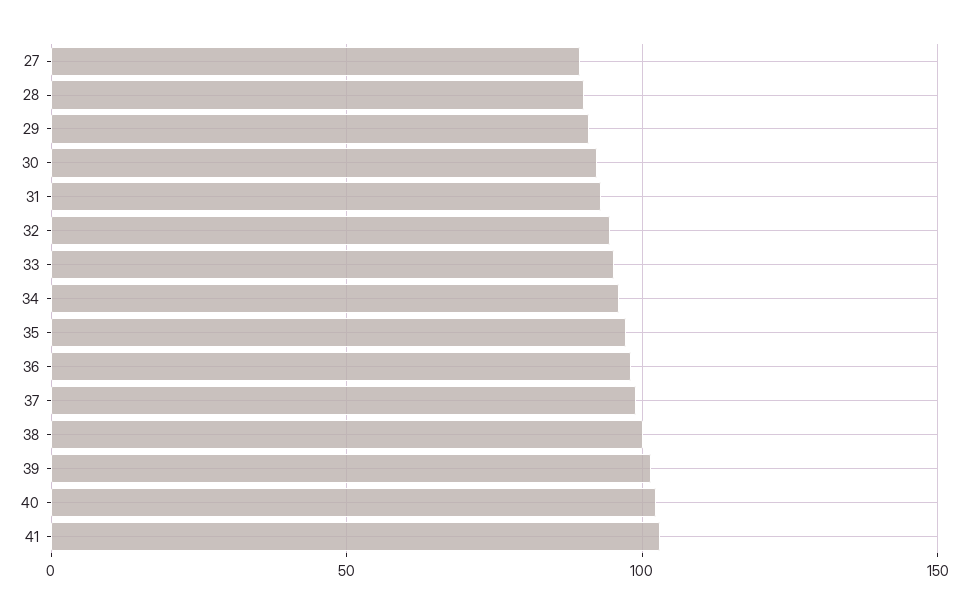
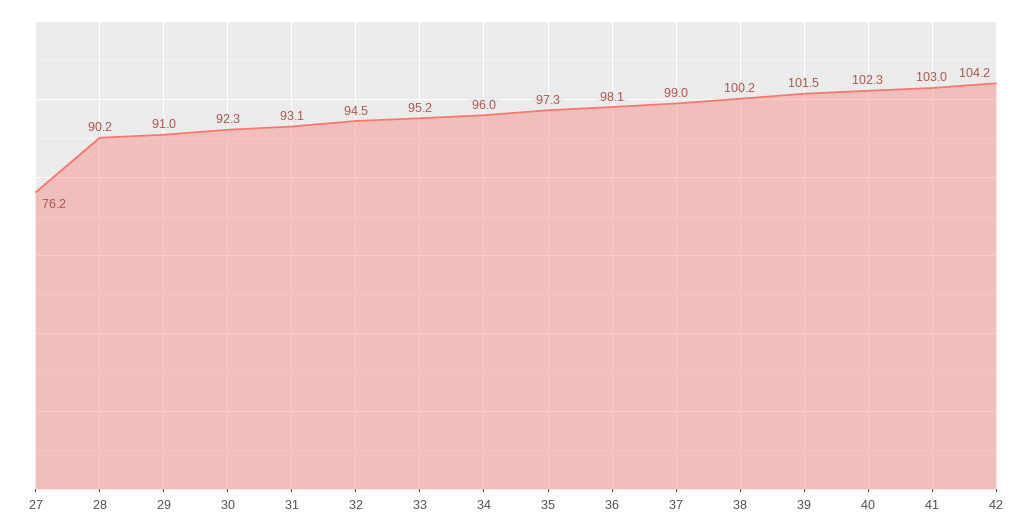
  {
-   "27": 90,
+   "27": 76.2,
    "28": 90.2,
    "29": 91,
    "30": 92.3,
    "31": 93.1,
    "32": 94.5,
    "33": 95.2,
    "34": 96,
    "35": 97.3,
    "36": 98.1,
    "37": 99,
    "38": 100.2,
    "39": 101.5,
    "40": 102.3,
-   "41": 103
+   "41": 103,
+   "42": 104.2
  }

